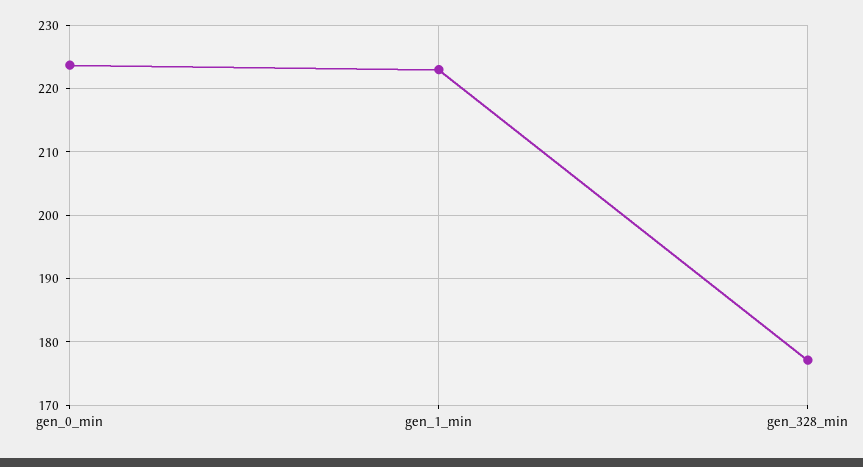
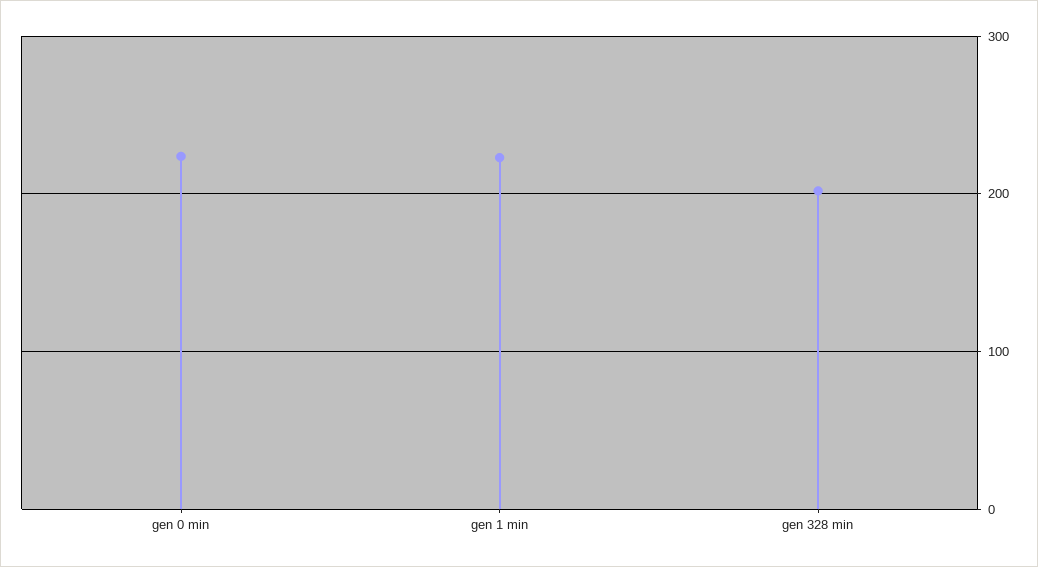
  {
    "gen_0_min": 224,
    "gen_1_min": 223,
-   "gen_328_min": 177
+   "gen_328_min": 200
  }

